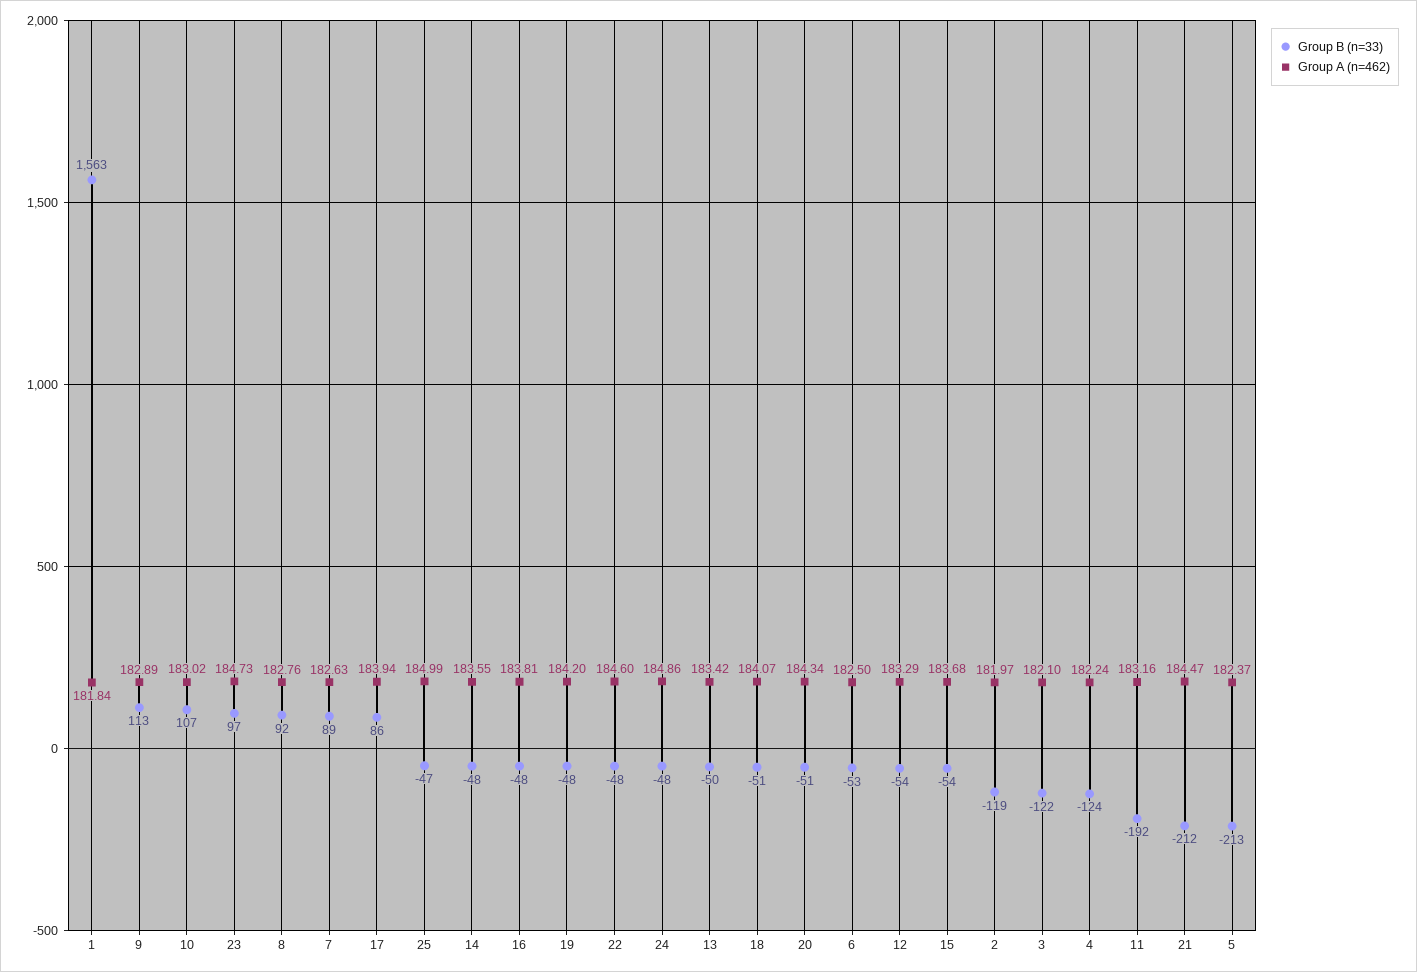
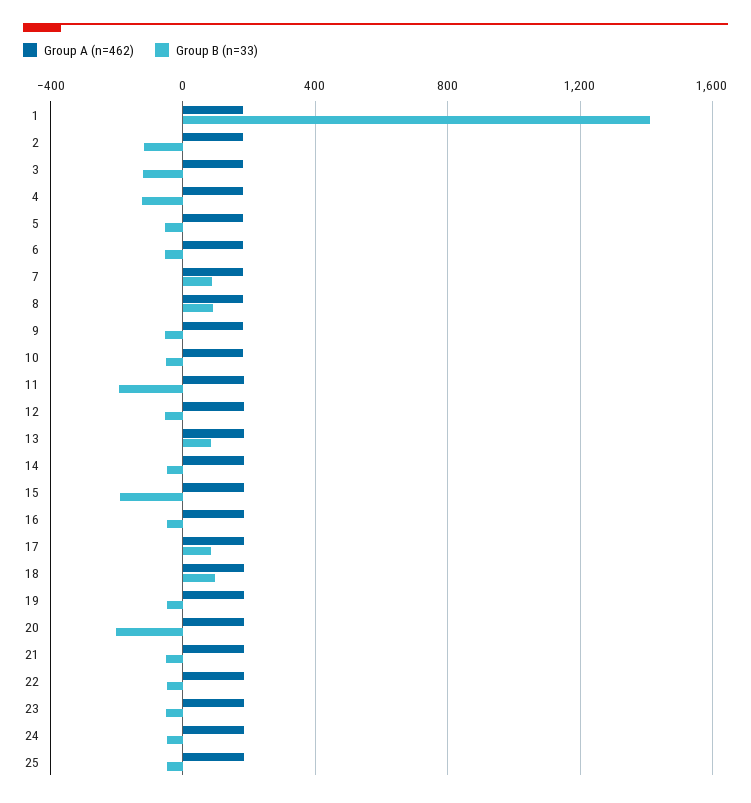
  {
    "Group B (n=33)": {
-     "1": 1563,
+     "1": 1400,
-     "9": 113,
+     "9": -50,
-     "10": 107,
+     "10": -50,
-     "23": 97,
+     "23": -50,
      "8": 92,
      "7": 89,
      "17": 86,
      "25": -47,
      "14": -48,
      "16": -48,
      "19": -48,
      "22": -48,
      "24": -48,
-     "13": -50,
+     "13": 100,
-     "18": -51,
+     "18": 100,
-     "20": -51,
+     "20": -200,
      "6": -53,
      "12": -54,
-     "15": -54,
+     "15": -200,
      "2": -119,
      "3": -122,
      "4": -124,
      "11": -192,
-     "21": -212,
+     "21": -50,
-     "5": -213
+     "5": -50
    },
    "Group A (n=462)": {
      "1": 181.84,
      "9": 182.89,
      "10": 183.02,
      "23": 184.73,
      "8": 182.76,
      "7": 182.63,
      "17": 183.94,
      "25": 184.99,
      "14": 183.55,
      "16": 183.81,
      "19": 184.2,
      "22": 184.6,
      "24": 184.86,
      "13": 183.42,
      "18": 184.07,
      "20": 184.34,
      "6": 182.5,
      "12": 183.29,
      "15": 183.68,
      "2": 181.97,
      "3": 182.1,
      "4": 182.24,
      "11": 183.16,
      "21": 184.47,
      "5": 182.37
    }
  }

